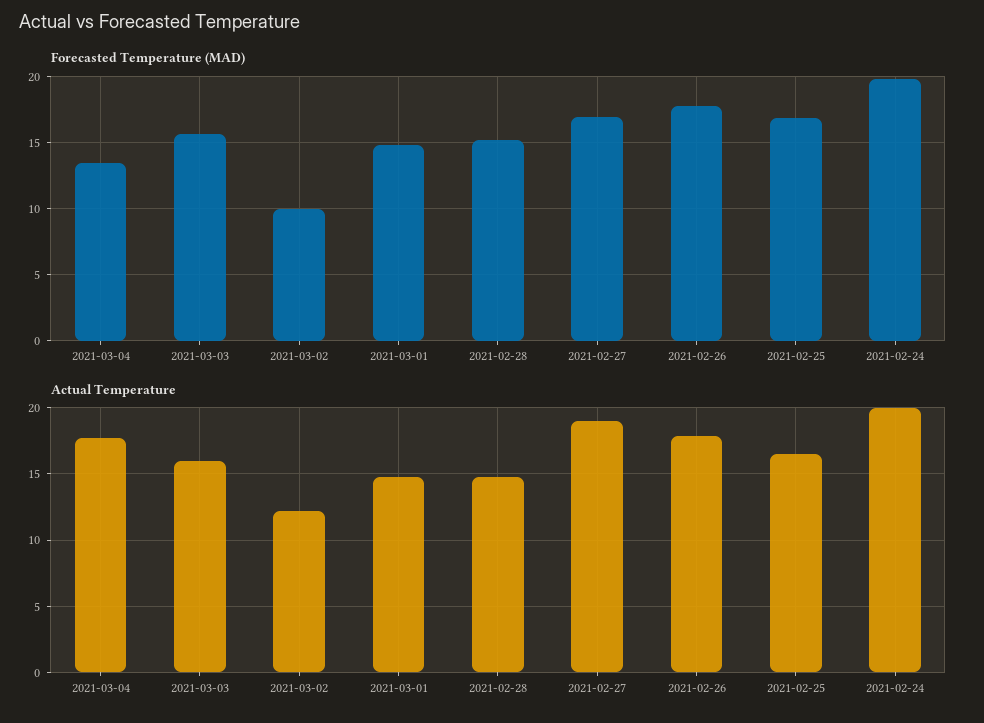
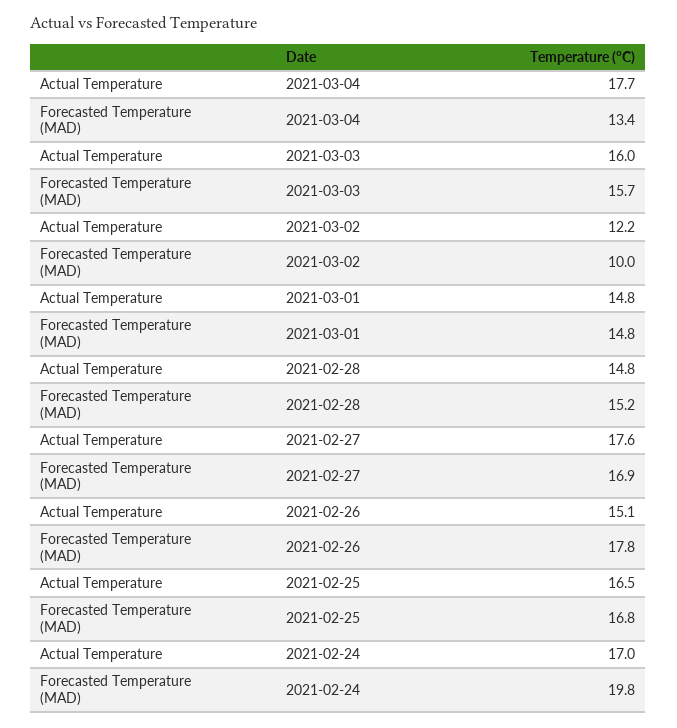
  {
    "Forecasted Temperature (MAD)": {
      "2021-03-04": 13.4,
      "2021-03-03": 15.7,
      "2021-03-02": 10,
      "2021-03-01": 14.8,
      "2021-02-28": 15.2,
      "2021-02-27": 16.9,
      "2021-02-26": 17.8,
      "2021-02-25": 16.8,
      "2021-02-24": 19.8
    },
    "Actual Temperature": {
      "2021-03-04": 17.7,
      "2021-03-03": 16,
      "2021-03-02": 12.2,
      "2021-03-01": 14.8,
      "2021-02-28": 14.8,
-     "2021-02-27": 19,
+     "2021-02-27": 17.6,
-     "2021-02-26": 18,
+     "2021-02-26": 15.1,
      "2021-02-25": 16.5,
-     "2021-02-24": 20
+     "2021-02-24": 17
    }
  }

